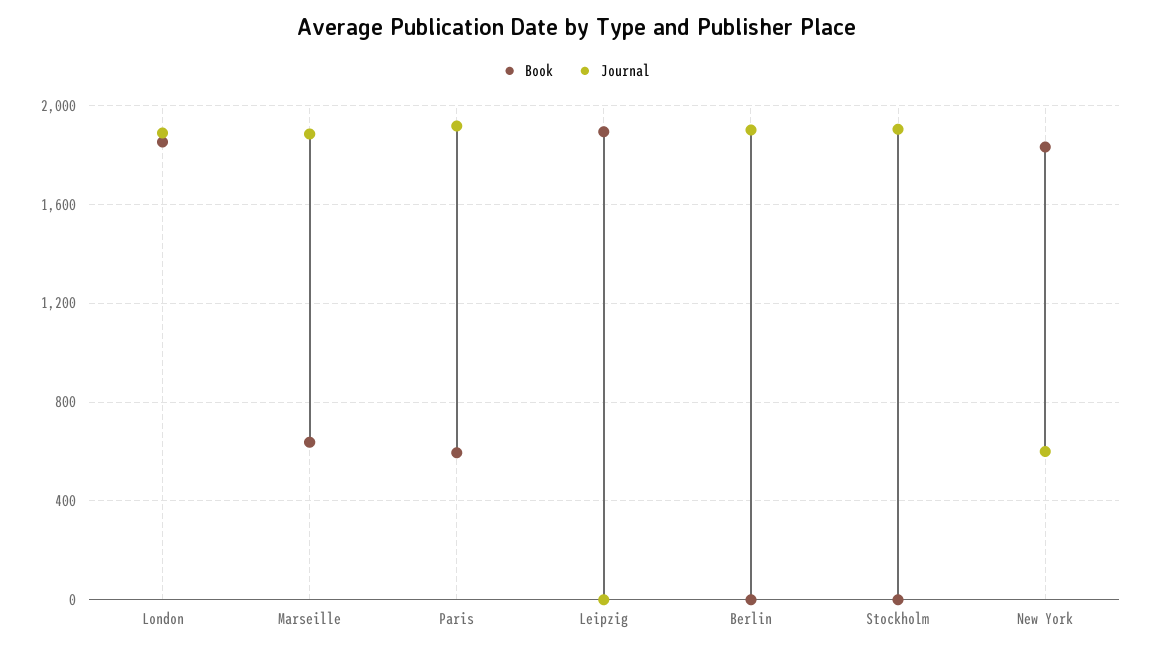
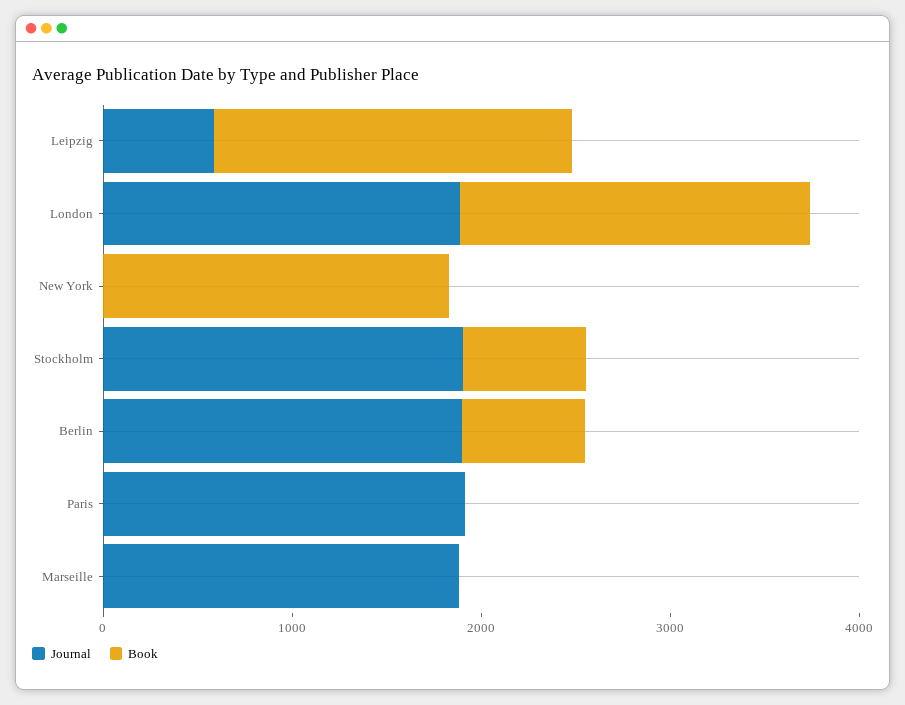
  {
    "Book": {
      "London": 1850,
-     "Marseille": 650,
+     "Marseille": 0,
-     "Paris": 600,
+     "Paris": 0,
      "Leipzig": 1900,
-     "Berlin": 0,
+     "Berlin": 600,
-     "Stockholm": 0,
+     "Stockholm": 600,
      "New York": 1850
    },
    "Journal": {
      "London": 1900,
      "Marseille": 1900,
      "Paris": 1900,
-     "Leipzig": 0,
+     "Leipzig": 600,
      "Berlin": 1900,
      "Stockholm": 1900,
-     "New York": 600
+     "New York": 0
    }
  }

